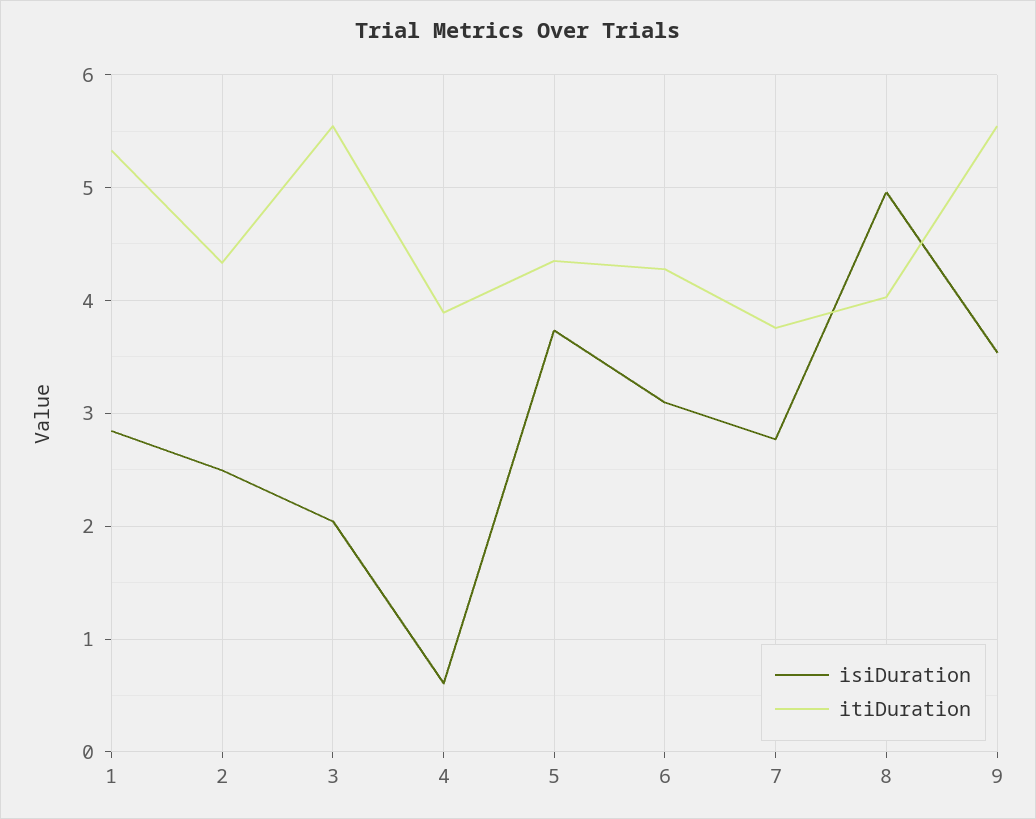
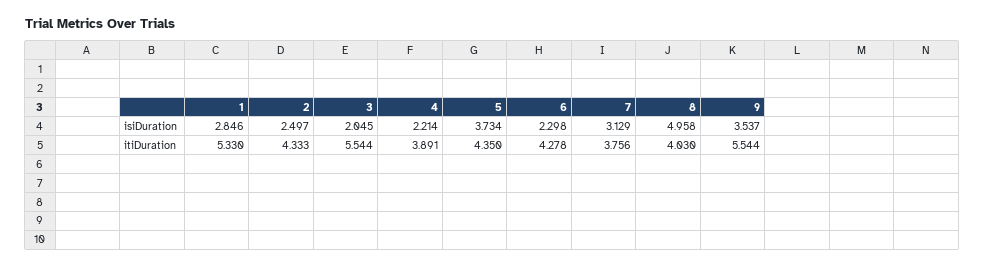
  {
    "isiDuration": {
      "1": 2.846,
      "2": 2.497,
      "3": 2.045,
-     "4": 0.6,
+     "4": 2.214,
      "5": 3.734,
-     "6": 3.1,
+     "6": 2.298,
-     "7": 2.8,
+     "7": 3.129,
      "8": 4.958,
      "9": 3.537
    },
    "itiDuration": {
      "1": 5.33,
      "2": 4.333,
      "3": 5.544,
      "4": 3.891,
      "5": 4.35,
      "6": 4.278,
      "7": 3.756,
      "8": 4.03,
      "9": 5.544
    }
  }

